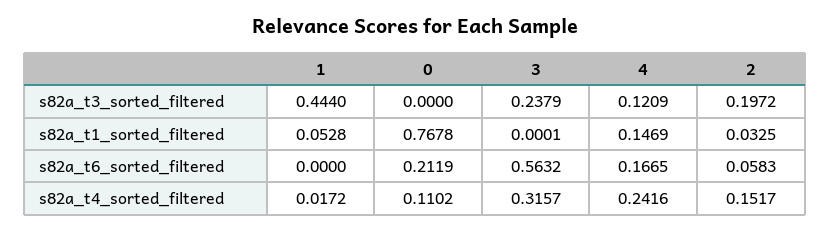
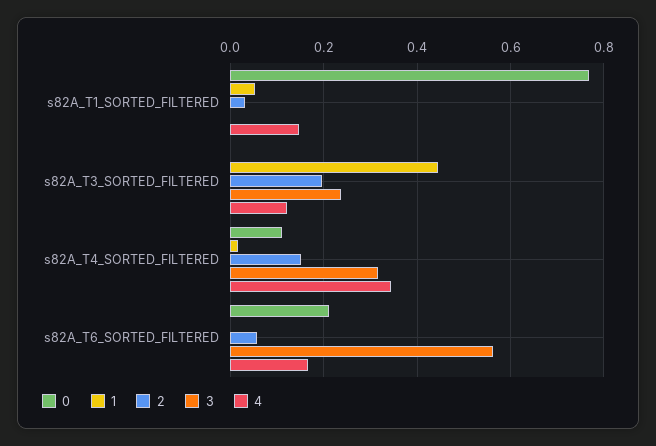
  {
    "1": {
      "s82a_t3_sorted_filtered": 0.444,
      "s82a_t1_sorted_filtered": 0.0528,
      "s82a_t6_sorted_filtered": 0,
      "s82a_t4_sorted_filtered": 0.0172
    },
    "0": {
      "s82a_t3_sorted_filtered": 0,
      "s82a_t1_sorted_filtered": 0.7678,
      "s82a_t6_sorted_filtered": 0.2119,
      "s82a_t4_sorted_filtered": 0.1102
    },
    "3": {
      "s82a_t3_sorted_filtered": 0.2379,
      "s82a_t1_sorted_filtered": 0.0001,
      "s82a_t6_sorted_filtered": 0.5632,
      "s82a_t4_sorted_filtered": 0.3157
    },
    "4": {
      "s82a_t3_sorted_filtered": 0.1209,
      "s82a_t1_sorted_filtered": 0.1469,
      "s82a_t6_sorted_filtered": 0.1665,
-     "s82a_t4_sorted_filtered": 0.2416
+     "s82a_t4_sorted_filtered": 0.34
    },
    "2": {
      "s82a_t3_sorted_filtered": 0.1972,
      "s82a_t1_sorted_filtered": 0.0325,
      "s82a_t6_sorted_filtered": 0.0583,
      "s82a_t4_sorted_filtered": 0.1517
    }
  }

